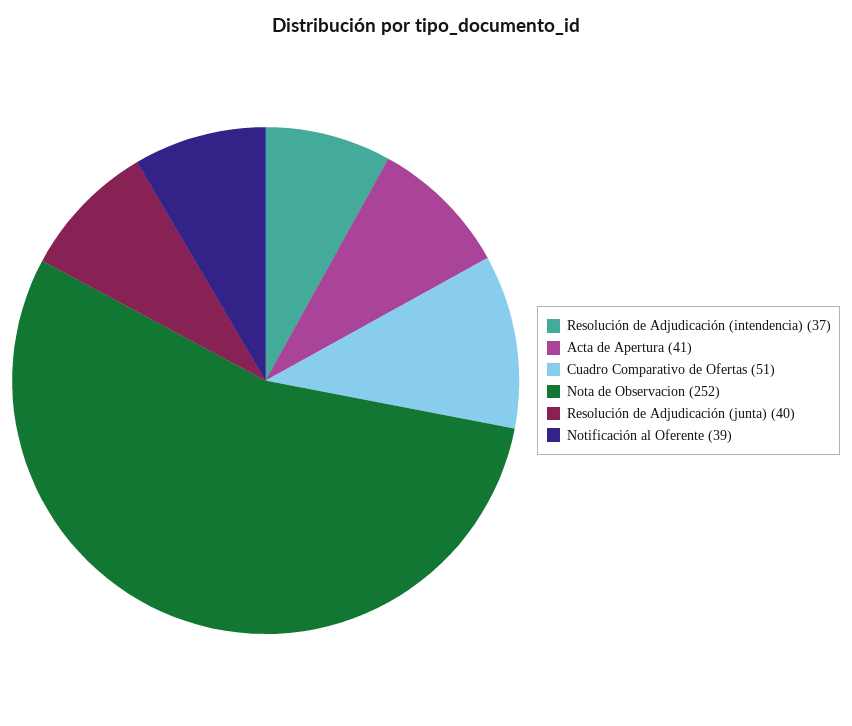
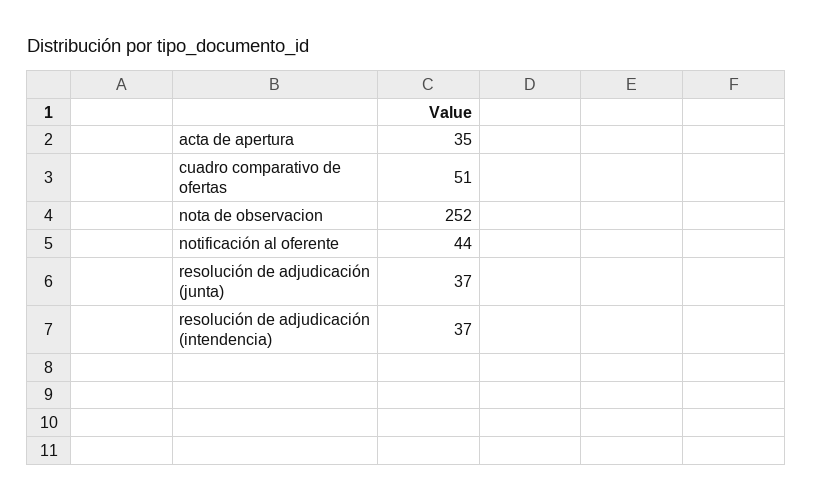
  {
    "Resolución de Adjudicación (intendencia)": 37,
-   "Acta de Apertura": 41,
+   "Acta de Apertura": 35,
    "Cuadro Comparativo de Ofertas": 51,
    "Nota de Observacion": 252,
-   "Resolución de Adjudicación (junta)": 40,
+   "Resolución de Adjudicación (junta)": 37,
-   "Notificación al Oferente": 39
+   "Notificación al Oferente": 44
  }

